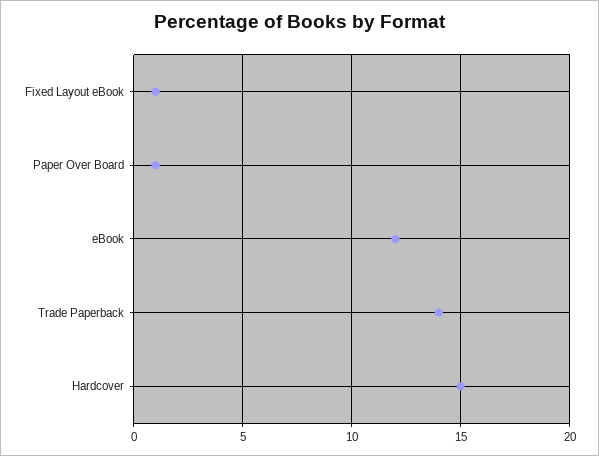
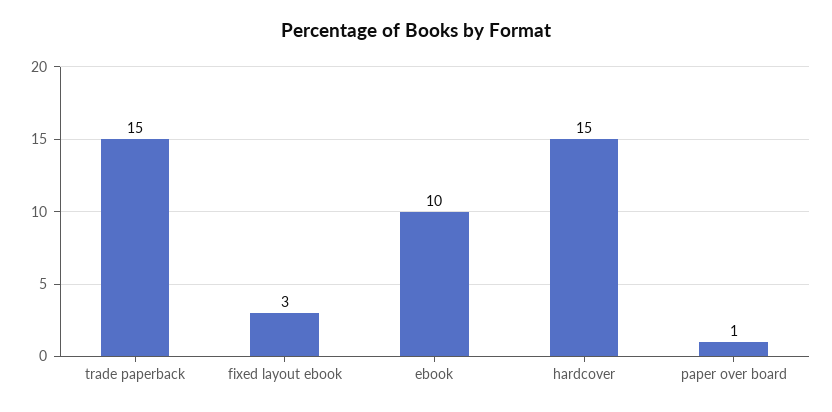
  {
-   "Fixed Layout eBook": 1,
+   "Fixed Layout eBook": 3,
    "Paper Over Board": 1,
-   "eBook": 12,
+   "eBook": 10,
-   "Trade Paperback": 14,
+   "Trade Paperback": 15,
    "Hardcover": 15
  }

